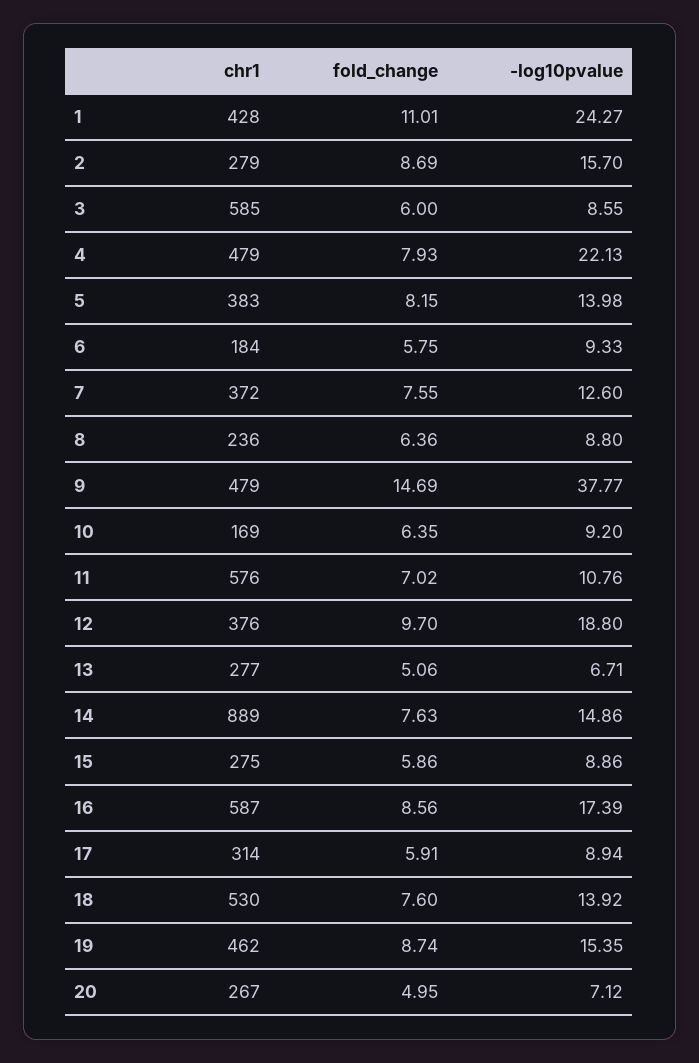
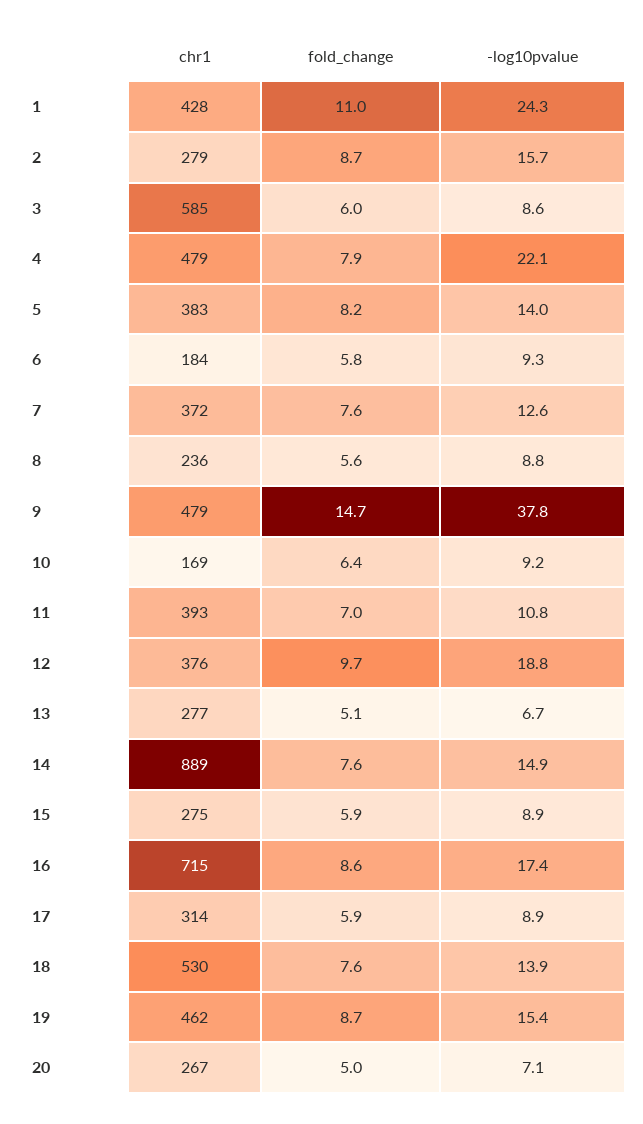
  {
    "chr1": {
      "1": 428,
      "2": 279,
      "3": 585,
      "4": 479,
      "5": 383,
      "6": 184,
      "7": 372,
      "8": 236,
      "9": 479,
      "10": 169,
-     "11": 576,
+     "11": 393,
      "12": 376,
      "13": 277,
      "14": 889,
      "15": 275,
-     "16": 587,
+     "16": 715,
      "17": 314,
      "18": 530,
      "19": 462,
      "20": 267
    },
    "fold_change": {
      "1": 11.01,
      "2": 8.69,
      "3": 6,
      "4": 7.93,
      "5": 8.15,
      "6": 5.75,
      "7": 7.55,
-     "8": 6.36,
+     "8": 5.6,
      "9": 14.69,
      "10": 6.35,
      "11": 7.02,
      "12": 9.7,
      "13": 5.06,
      "14": 7.63,
      "15": 5.86,
      "16": 8.56,
      "17": 5.91,
      "18": 7.6,
      "19": 8.74,
      "20": 4.95
    },
    "-log10pvalue": {
      "1": 24.27,
      "2": 15.7,
      "3": 8.55,
      "4": 22.13,
      "5": 13.98,
      "6": 9.33,
      "7": 12.6,
      "8": 8.8,
      "9": 37.77,
      "10": 9.2,
      "11": 10.76,
      "12": 18.8,
      "13": 6.71,
      "14": 14.86,
      "15": 8.86,
      "16": 17.39,
      "17": 8.94,
      "18": 13.92,
      "19": 15.35,
      "20": 7.12
    }
  }

